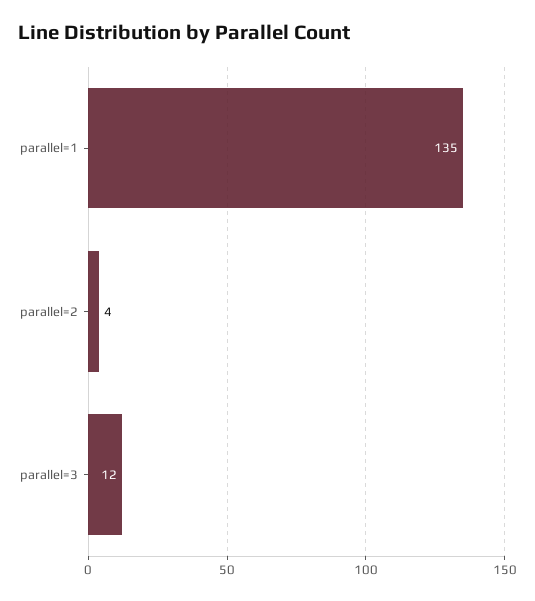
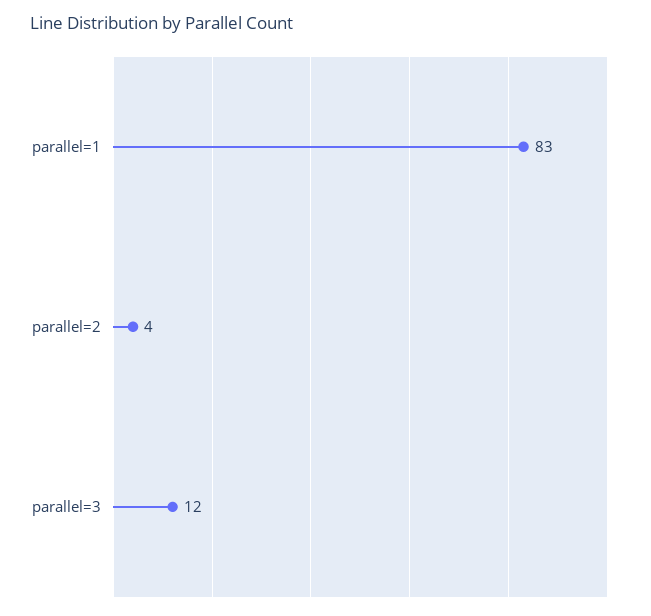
  {
-   "parallel=1": 135,
+   "parallel=1": 83,
    "parallel=2": 4,
    "parallel=3": 12
  }

